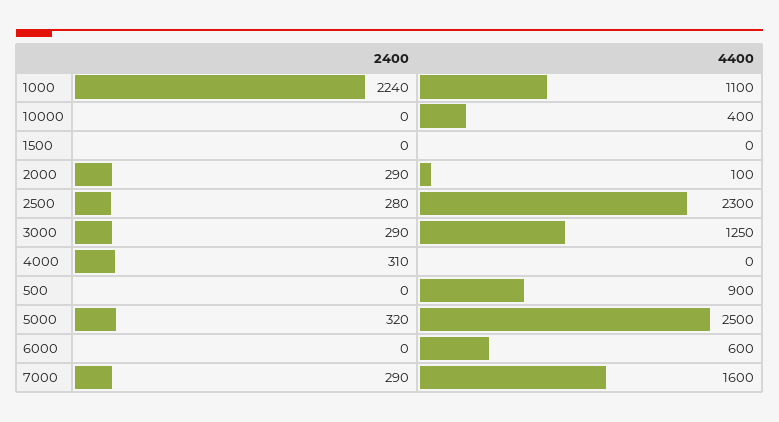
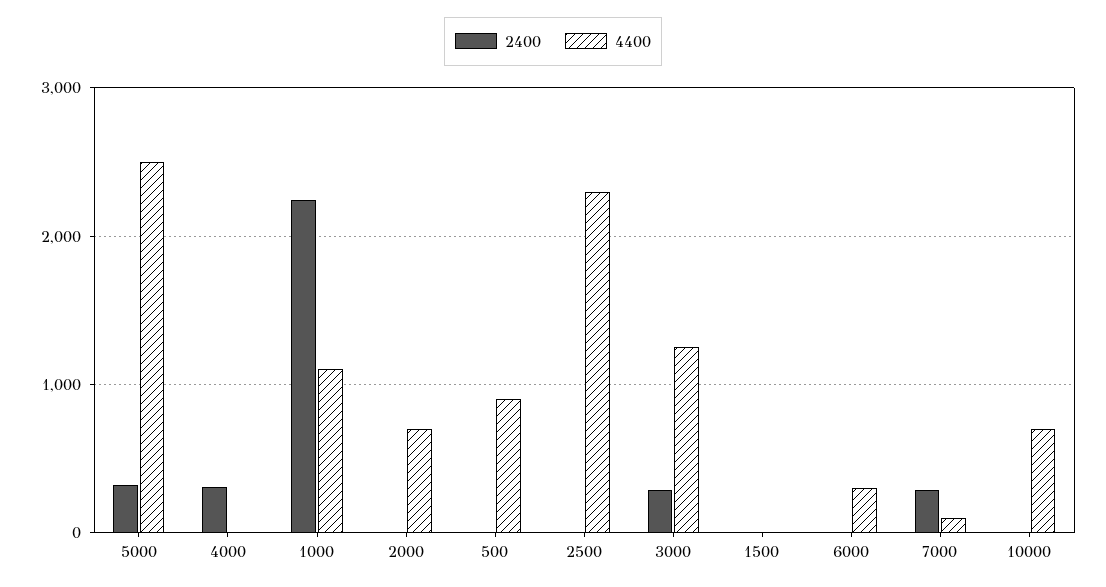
  {
    "2400": {
      "1000": 2240,
      "10000": 0,
      "1500": 0,
-     "2000": 290,
+     "2000": 0,
-     "2500": 280,
+     "2500": 0,
      "3000": 290,
      "4000": 310,
      "500": 0,
      "5000": 320,
      "6000": 0,
      "7000": 290
    },
    "4400": {
      "1000": 1100,
-     "10000": 400,
+     "10000": 700,
      "1500": 0,
-     "2000": 100,
+     "2000": 700,
      "2500": 2300,
      "3000": 1250,
      "4000": 0,
      "500": 900,
      "5000": 2500,
-     "6000": 600,
+     "6000": 300,
-     "7000": 1600
+     "7000": 100
    }
  }

